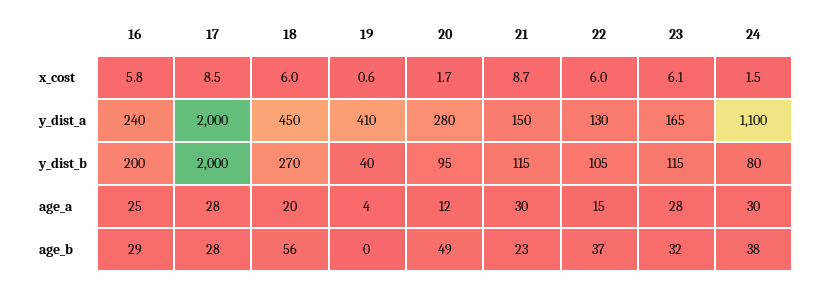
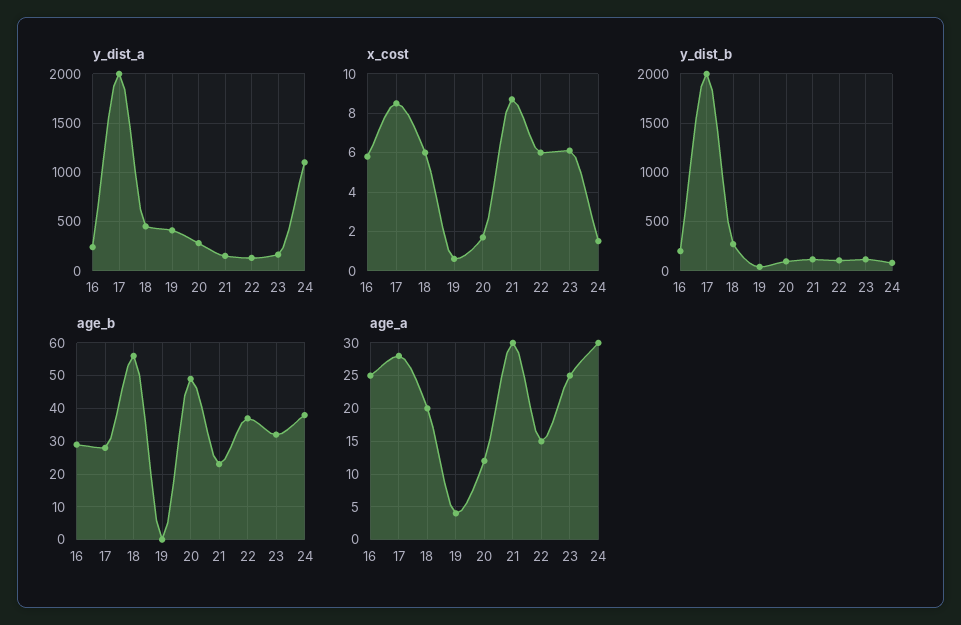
  {
    "x_cost": {
      "16": 5.8,
      "17": 8.5,
      "18": 6,
      "19": 0.6,
      "20": 1.7,
      "21": 8.7,
      "22": 6,
      "23": 6.1,
      "24": 1.5
    },
    "y_dist_a": {
      "16": 240,
      "17": 2000,
      "18": 450,
      "19": 410,
      "20": 280,
      "21": 150,
      "22": 130,
      "23": 165,
      "24": 1100
    },
    "y_dist_b": {
      "16": 200,
      "17": 2000,
      "18": 270,
      "19": 40,
      "20": 95,
      "21": 115,
      "22": 105,
      "23": 115,
      "24": 80
    },
    "age_a": {
      "16": 25,
      "17": 28,
      "18": 20,
      "19": 4,
      "20": 12,
      "21": 30,
      "22": 15,
-     "23": 28,
+     "23": 25,
      "24": 30
    },
    "age_b": {
      "16": 29,
      "17": 28,
      "18": 56,
      "19": 0,
      "20": 49,
      "21": 23,
      "22": 37,
      "23": 32,
      "24": 38
    }
  }

